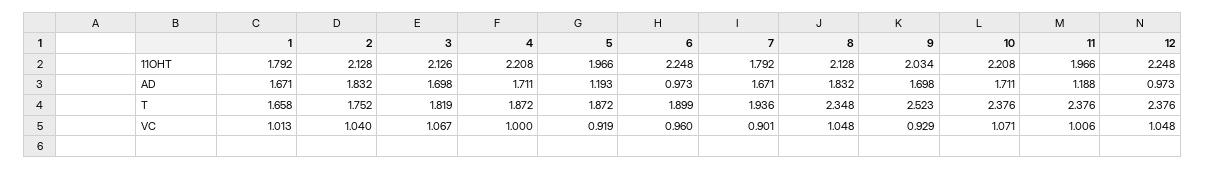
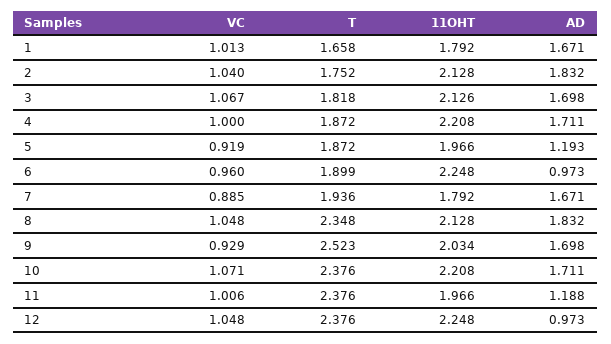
  {
    "1": {
      "11OHT": 1.792,
      "AD": 1.671,
      "T": 1.658,
      "VC": 1.013
    },
    "2": {
      "11OHT": 2.128,
      "AD": 1.832,
      "T": 1.752,
      "VC": 1.04
    },
    "3": {
      "11OHT": 2.126,
      "AD": 1.698,
-     "T": 1.819,
+     "T": 1.818,
      "VC": 1.067
    },
    "4": {
      "11OHT": 2.208,
      "AD": 1.711,
      "T": 1.872,
      "VC": 1
    },
    "5": {
      "11OHT": 1.966,
      "AD": 1.193,
      "T": 1.872,
      "VC": 0.919
    },
    "6": {
      "11OHT": 2.248,
      "AD": 0.973,
      "T": 1.899,
      "VC": 0.96
    },
    "7": {
      "11OHT": 1.792,
      "AD": 1.671,
      "T": 1.936,
-     "VC": 0.901
+     "VC": 0.885
    },
    "8": {
      "11OHT": 2.128,
      "AD": 1.832,
      "T": 2.348,
      "VC": 1.048
    },
    "9": {
      "11OHT": 2.034,
      "AD": 1.698,
      "T": 2.523,
      "VC": 0.929
    },
    "10": {
      "11OHT": 2.208,
      "AD": 1.711,
      "T": 2.376,
      "VC": 1.071
    },
    "11": {
      "11OHT": 1.966,
      "AD": 1.188,
      "T": 2.376,
      "VC": 1.006
    },
    "12": {
      "11OHT": 2.248,
      "AD": 0.973,
      "T": 2.376,
      "VC": 1.048
    }
  }

